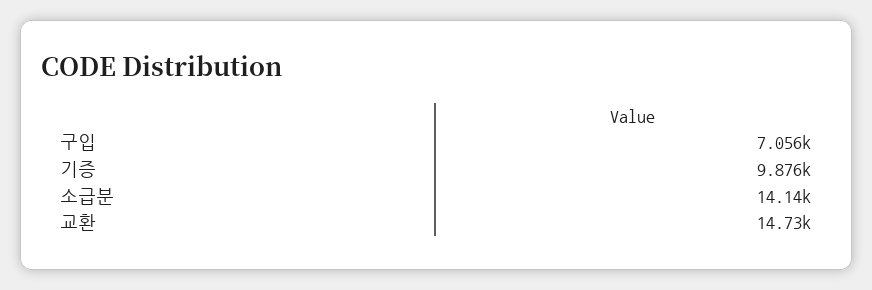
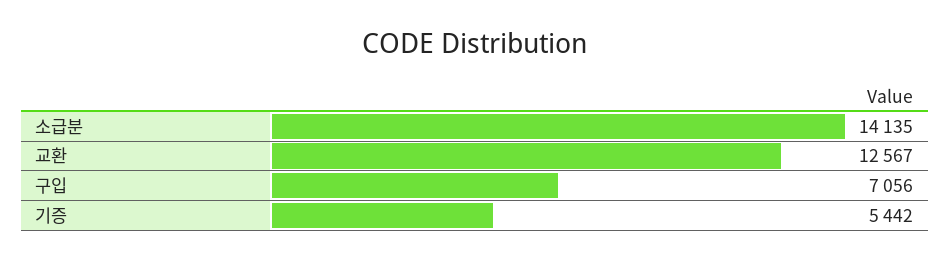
  {
    "구입": 7056,
-   "기증": 9876,
+   "기증": 5442,
    "소급분": 14135,
-   "교환": 14730
+   "교환": 12567
  }

